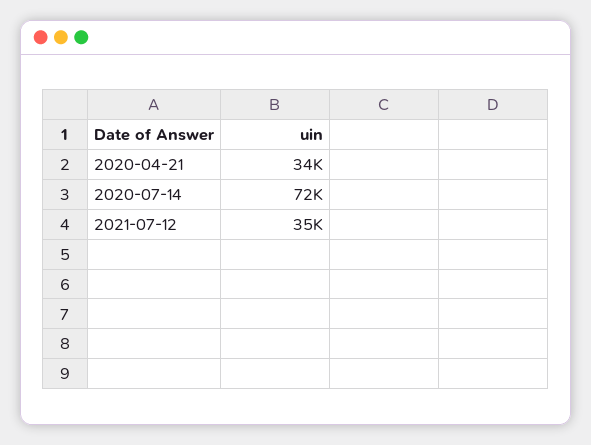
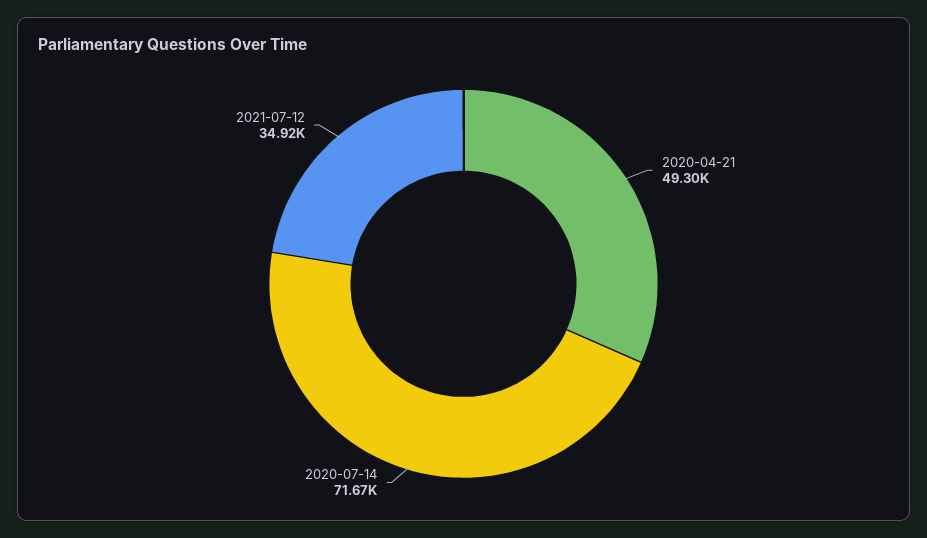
  {
-   "2020-04-21": 34000,
+   "2020-04-21": 49300,
    "2020-07-14": 71670,
    "2021-07-12": 34920
  }

